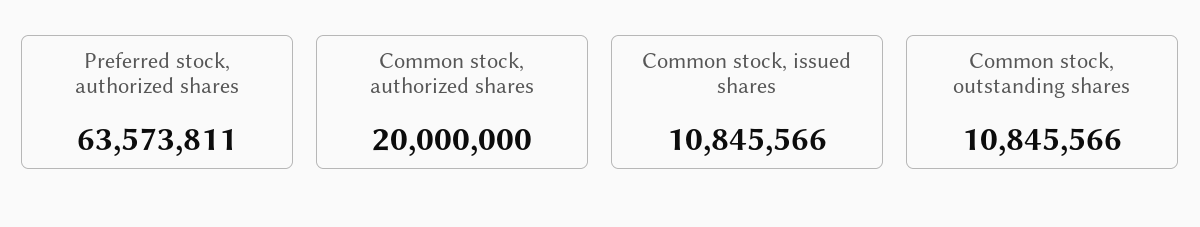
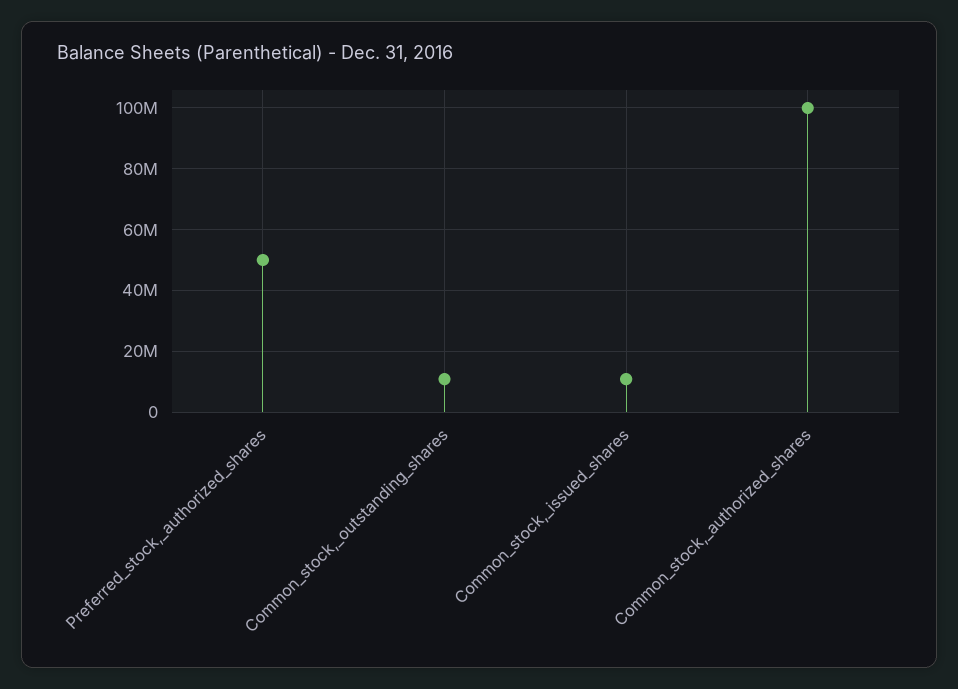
  {
-   "Preferred stock, authorized shares": 63573811,
+   "Preferred stock, authorized shares": 50000000,
-   "Common stock, authorized shares": 20000000,
+   "Common stock, authorized shares": 100000000,
    "Common stock, issued shares": 10845566,
    "Common stock, outstanding shares": 10845566
  }

